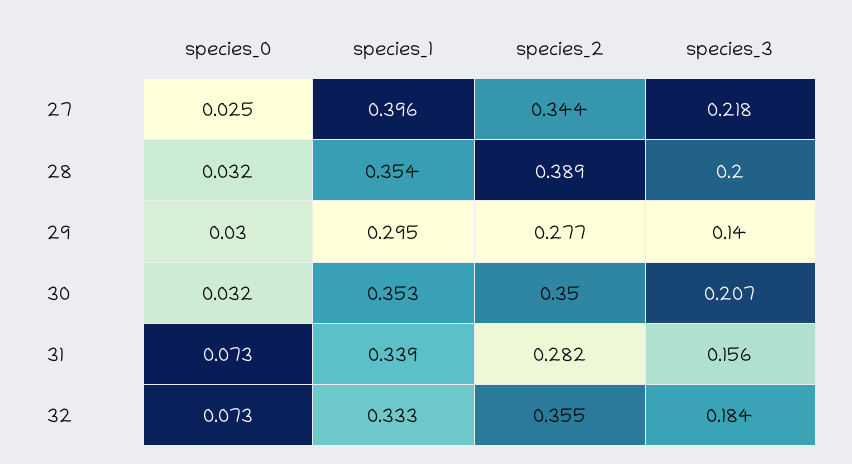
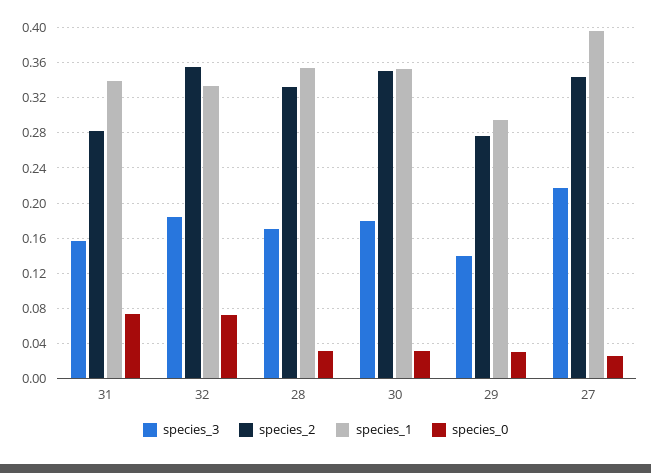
  {
    "species_0": {
      "27": 0.025,
      "28": 0.032,
      "29": 0.03,
      "30": 0.032,
      "31": 0.073,
      "32": 0.073
    },
    "species_1": {
      "27": 0.396,
      "28": 0.354,
      "29": 0.295,
      "30": 0.353,
      "31": 0.339,
      "32": 0.333
    },
    "species_2": {
      "27": 0.344,
-     "28": 0.389,
+     "28": 0.33,
      "29": 0.277,
      "30": 0.35,
      "31": 0.282,
      "32": 0.355
    },
    "species_3": {
      "27": 0.218,
-     "28": 0.2,
+     "28": 0.17,
      "29": 0.14,
-     "30": 0.207,
+     "30": 0.18,
      "31": 0.156,
      "32": 0.184
    }
  }

